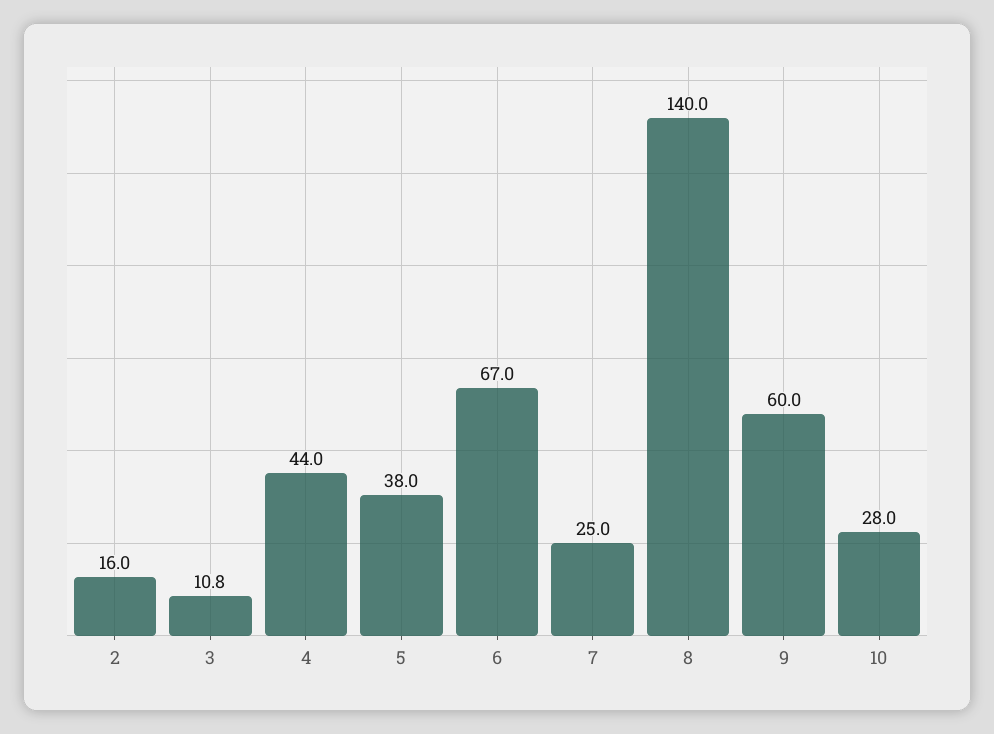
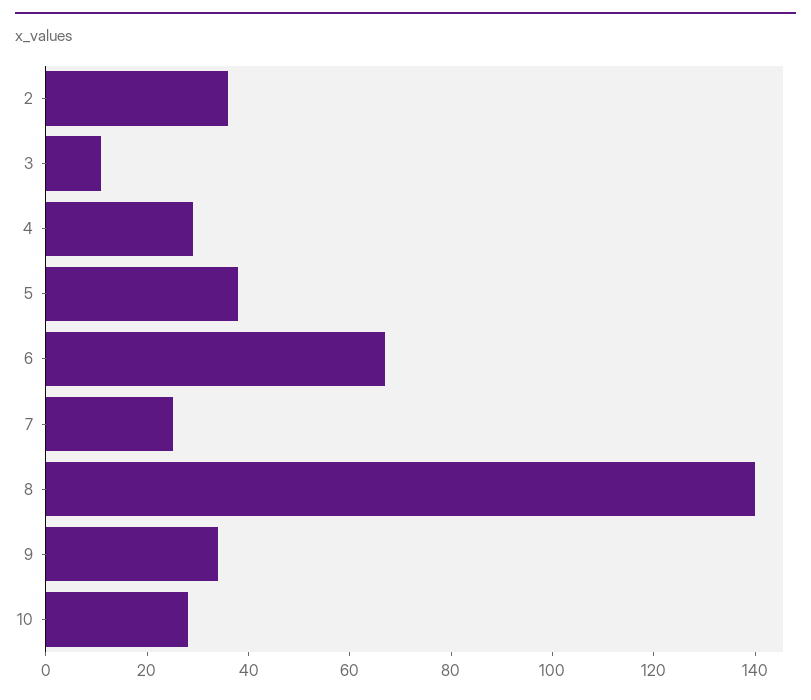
  {
-   "2": 16,
+   "2": 35,
    "3": 10.8,
-   "4": 44,
+   "4": 30,
    "5": 38,
    "6": 67,
    "7": 25,
    "8": 140,
-   "9": 60,
+   "9": 35,
    "10": 28
  }

